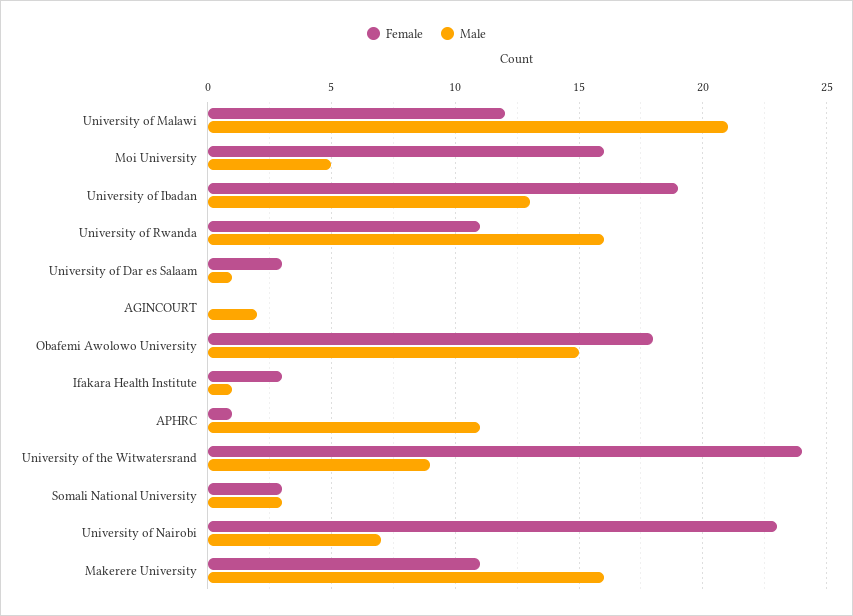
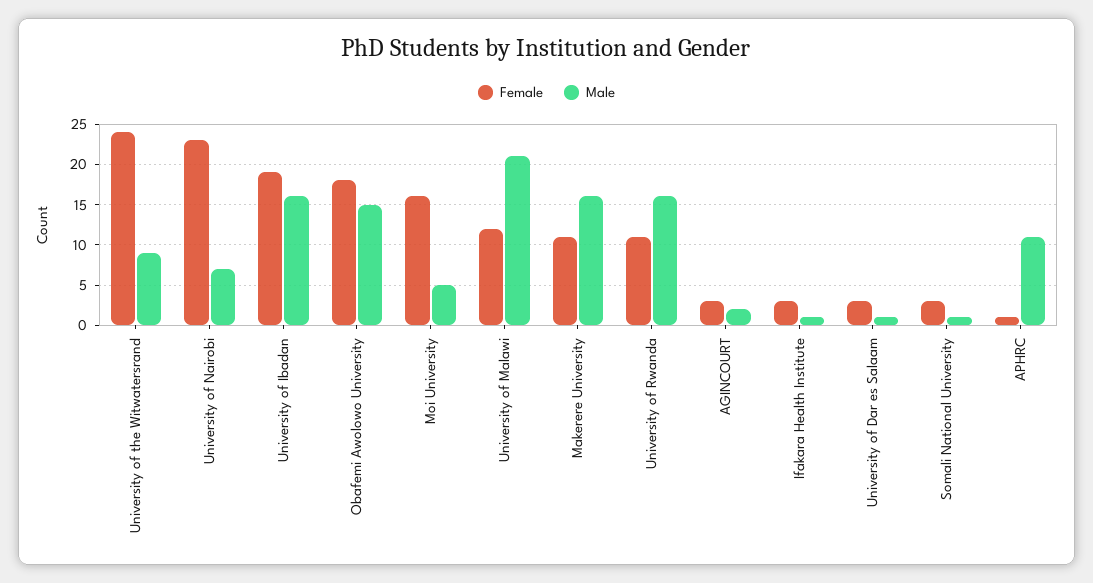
  {
    "Female": {
      "University of Malawi": 12,
      "Moi University": 16,
      "University of Ibadan": 19,
      "University of Rwanda": 11,
      "University of Dar es Salaam": 3,
-     "AGINCOURT": 0,
+     "AGINCOURT": 3,
      "Obafemi Awolowo University": 18,
      "Ifakara Health Institute": 3,
      "APHRC": 1,
      "University of the Witwatersrand": 24,
      "Somali National University": 3,
      "University of Nairobi": 23,
      "Makerere University": 11
    },
    "Male": {
      "University of Malawi": 21,
      "Moi University": 5,
-     "University of Ibadan": 13,
+     "University of Ibadan": 16,
      "University of Rwanda": 16,
      "University of Dar es Salaam": 1,
      "AGINCOURT": 2,
      "Obafemi Awolowo University": 15,
      "Ifakara Health Institute": 1,
      "APHRC": 11,
      "University of the Witwatersrand": 9,
-     "Somali National University": 3,
+     "Somali National University": 1,
      "University of Nairobi": 7,
      "Makerere University": 16
    }
  }

